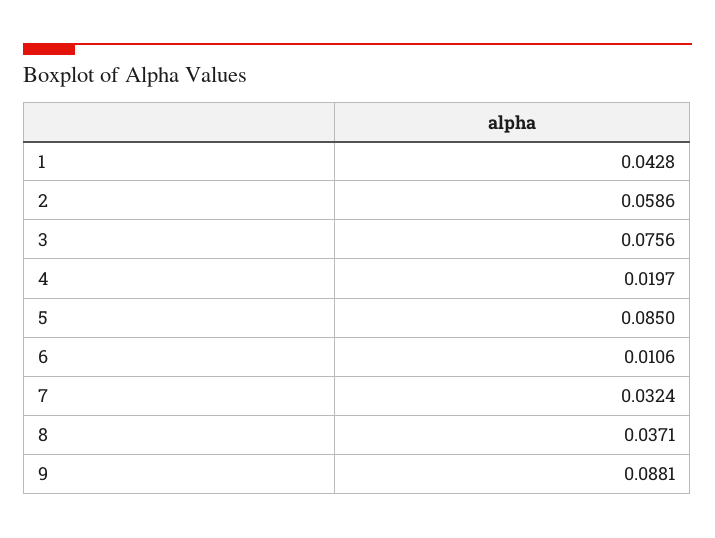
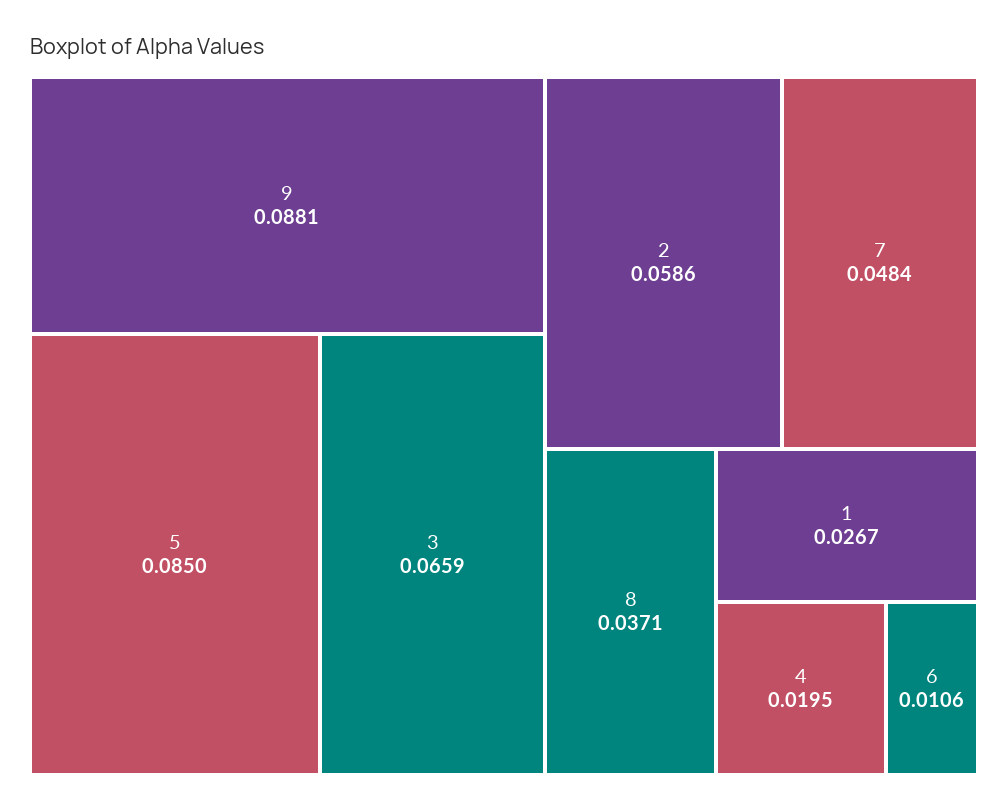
  {
-   "1": 0.0428,
+   "1": 0.0267,
    "2": 0.0586,
-   "3": 0.0756,
+   "3": 0.0659,
-   "4": 0.0197,
+   "4": 0.0195,
    "5": 0.085,
    "6": 0.0106,
-   "7": 0.0324,
+   "7": 0.0484,
    "8": 0.0371,
    "9": 0.0881
  }

